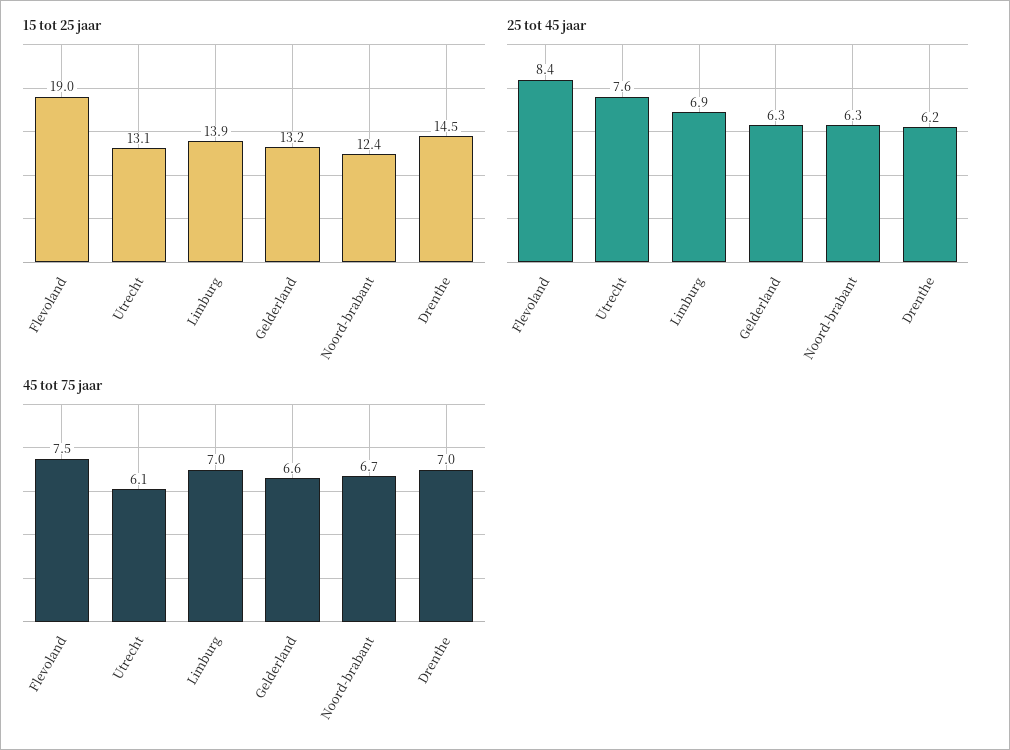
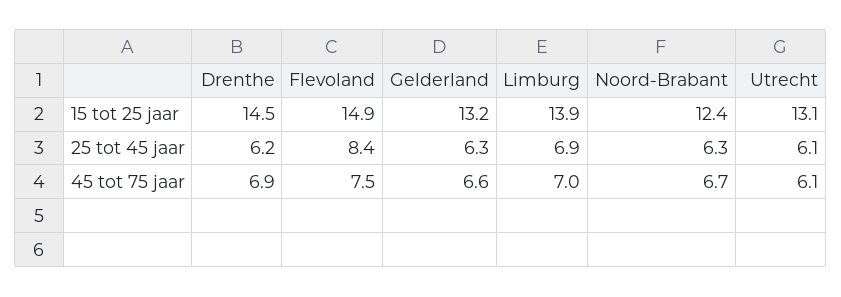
  {
    "15 tot 25 jaar": {
-     "Flevoland": 19,
+     "Flevoland": 14.9,
      "Utrecht": 13.1,
      "Limburg": 13.9,
      "Gelderland": 13.2,
      "Noord-brabant": 12.4,
      "Drenthe": 14.5
    },
    "25 tot 45 jaar": {
      "Flevoland": 8.4,
-     "Utrecht": 7.6,
+     "Utrecht": 6.1,
      "Limburg": 6.9,
      "Gelderland": 6.3,
      "Noord-brabant": 6.3,
      "Drenthe": 6.2
    },
    "45 tot 75 jaar": {
      "Flevoland": 7.5,
      "Utrecht": 6.1,
      "Limburg": 7,
      "Gelderland": 6.6,
      "Noord-brabant": 6.7,
-     "Drenthe": 7
+     "Drenthe": 6.9
    }
  }

